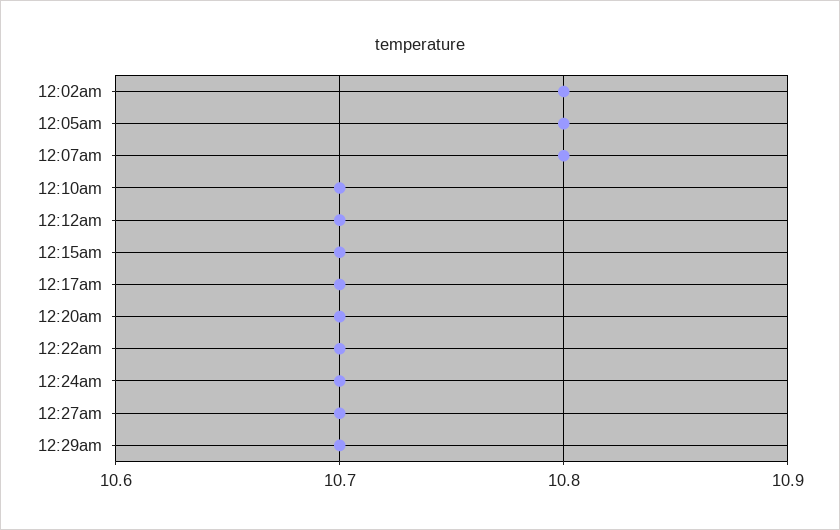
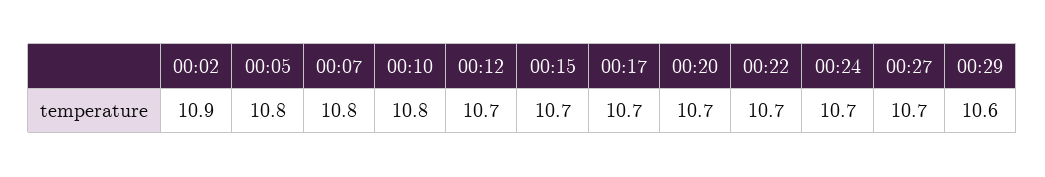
  {
-   "12:02am": 10.8,
+   "12:02am": 10.9,
    "12:05am": 10.8,
    "12:07am": 10.8,
-   "12:10am": 10.7,
+   "12:10am": 10.8,
    "12:12am": 10.7,
    "12:15am": 10.7,
    "12:17am": 10.7,
    "12:20am": 10.7,
    "12:22am": 10.7,
    "12:24am": 10.7,
    "12:27am": 10.7,
-   "12:29am": 10.7
+   "12:29am": 10.6
  }

